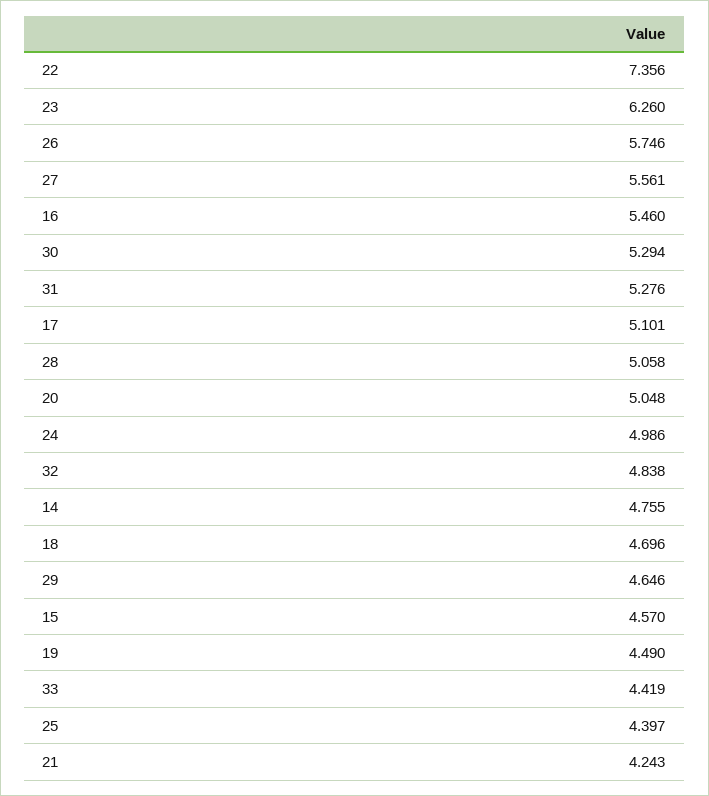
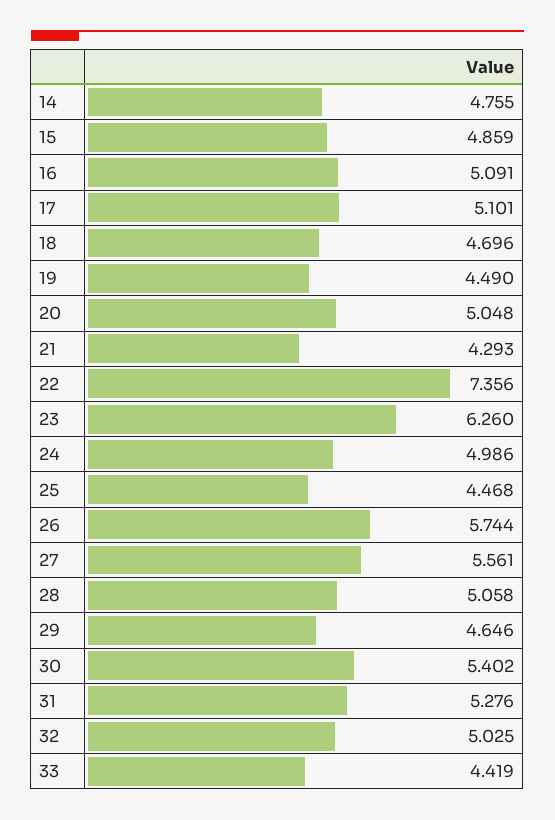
  {
    "22": 7.356,
    "23": 6.26,
-   "26": 5.746,
+   "26": 5.744,
    "27": 5.561,
-   "16": 5.46,
+   "16": 5.091,
-   "30": 5.294,
+   "30": 5.402,
    "31": 5.276,
    "17": 5.101,
    "28": 5.058,
    "20": 5.048,
    "24": 4.986,
-   "32": 4.838,
+   "32": 5.025,
    "14": 4.755,
    "18": 4.696,
    "29": 4.646,
-   "15": 4.57,
+   "15": 4.859,
    "19": 4.49,
    "33": 4.419,
-   "25": 4.397,
+   "25": 4.468,
-   "21": 4.243
+   "21": 4.293
  }

